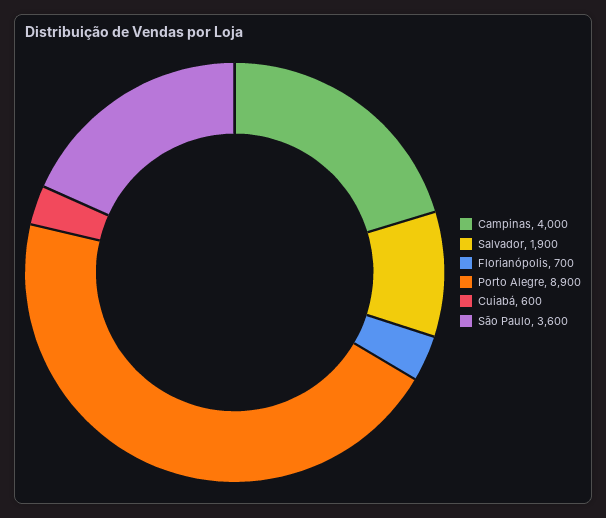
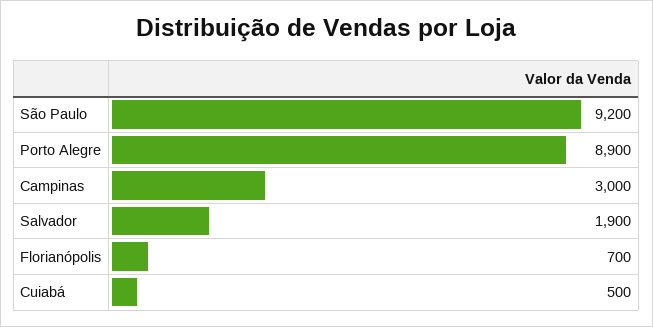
  {
-   "Campinas": 4000,
+   "Campinas": 3000,
    "Salvador": 1900,
    "Florianópolis": 700,
    "Porto Alegre": 8900,
-   "Cuiabá": 600,
+   "Cuiabá": 500,
-   "São Paulo": 3600
+   "São Paulo": 9200
  }

